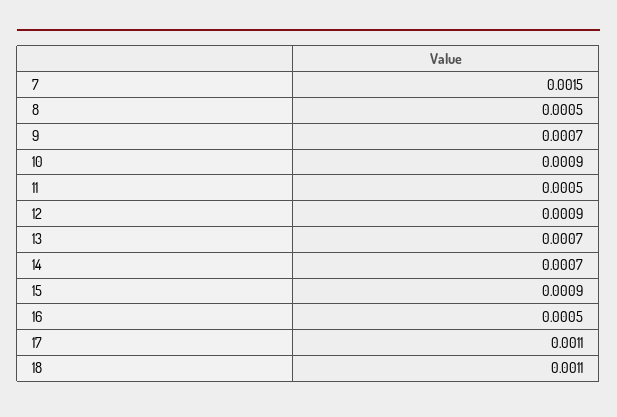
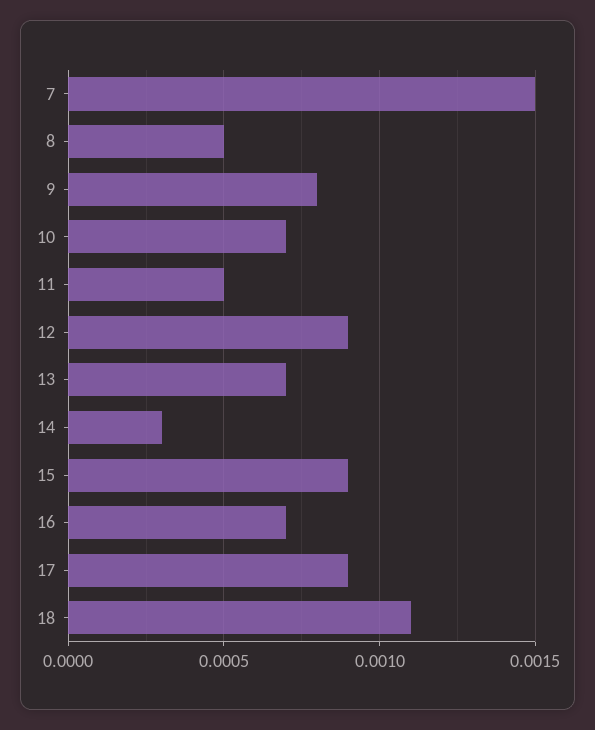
  {
    "7": 0.0015,
    "8": 0.0005,
-   "9": 0.0007,
+   "9": 0.0008,
-   "10": 0.0009,
+   "10": 0.0007,
    "11": 0.0005,
    "12": 0.0009,
    "13": 0.0007,
-   "14": 0.0007,
+   "14": 0.0003,
    "15": 0.0009,
-   "16": 0.0005,
+   "16": 0.0007,
-   "17": 0.0011,
+   "17": 0.0009,
    "18": 0.0011
  }

